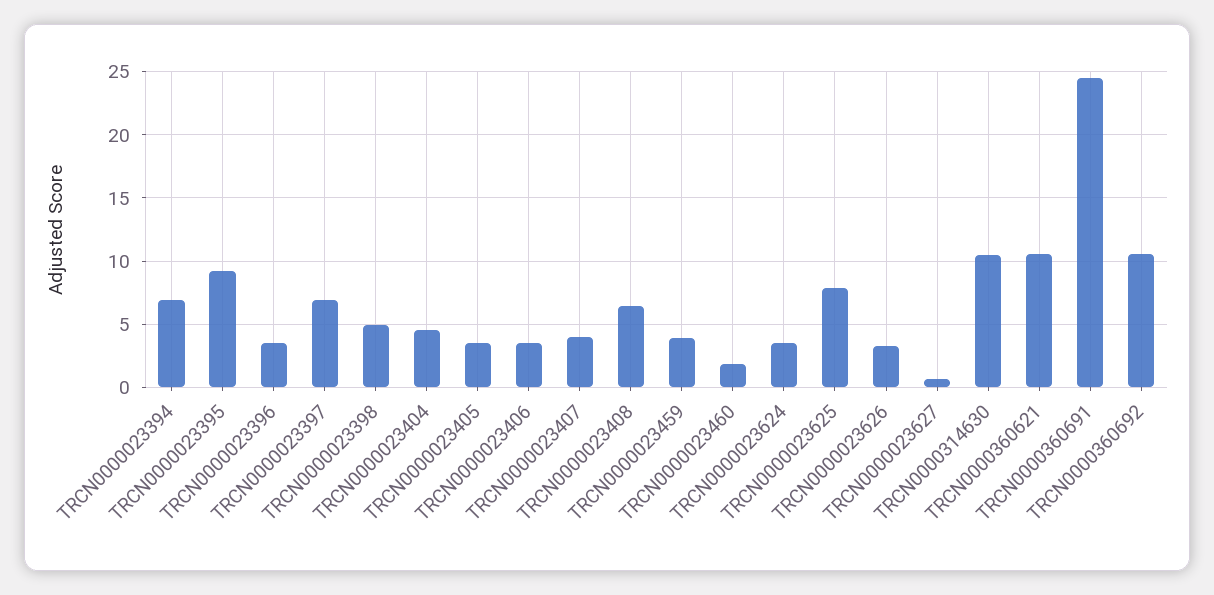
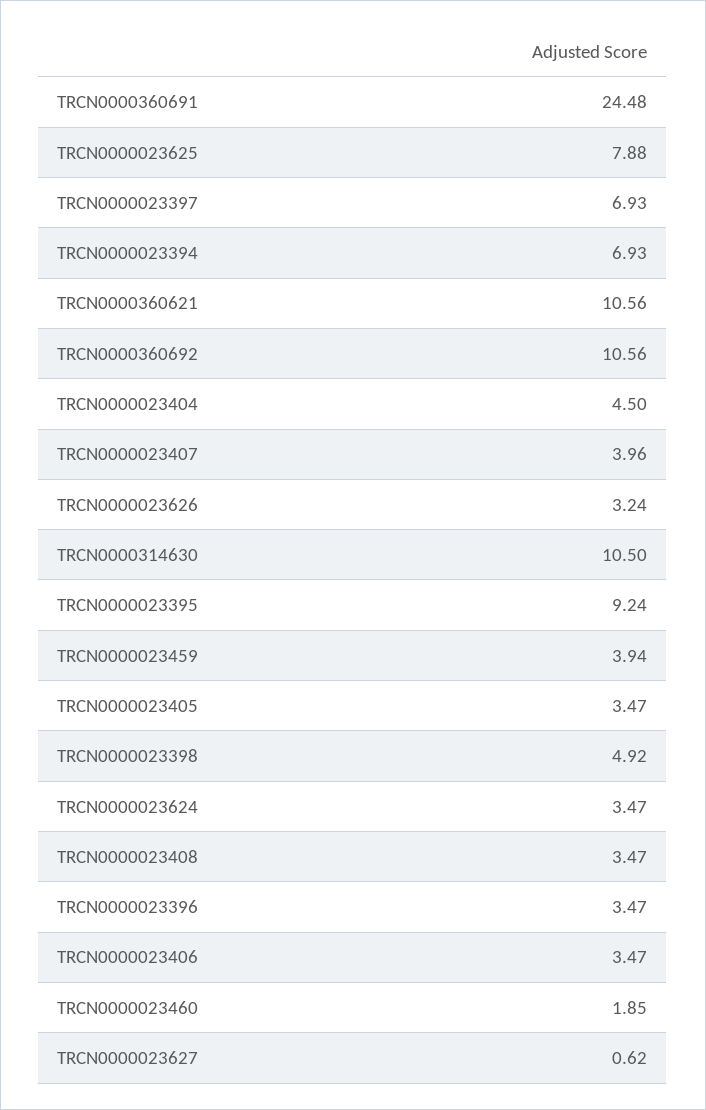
  {
    "TRCN0000023394": 6.93,
    "TRCN0000023395": 9.24,
    "TRCN0000023396": 3.47,
    "TRCN0000023397": 6.93,
    "TRCN0000023398": 4.92,
    "TRCN0000023404": 4.5,
    "TRCN0000023405": 3.47,
    "TRCN0000023406": 3.47,
    "TRCN0000023407": 3.96,
-   "TRCN0000023408": 6.5,
+   "TRCN0000023408": 3.47,
    "TRCN0000023459": 3.94,
    "TRCN0000023460": 1.85,
    "TRCN0000023624": 3.47,
    "TRCN0000023625": 7.88,
    "TRCN0000023626": 3.24,
    "TRCN0000023627": 0.62,
    "TRCN0000314630": 10.5,
    "TRCN0000360621": 10.56,
    "TRCN0000360691": 24.48,
    "TRCN0000360692": 10.56
  }

